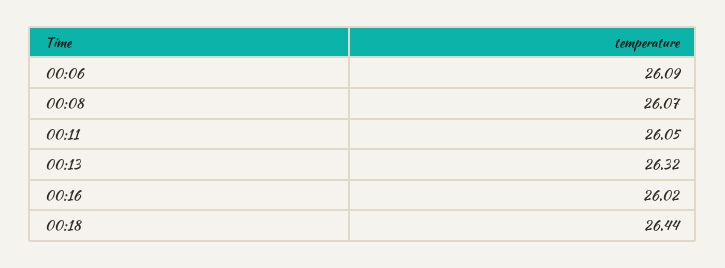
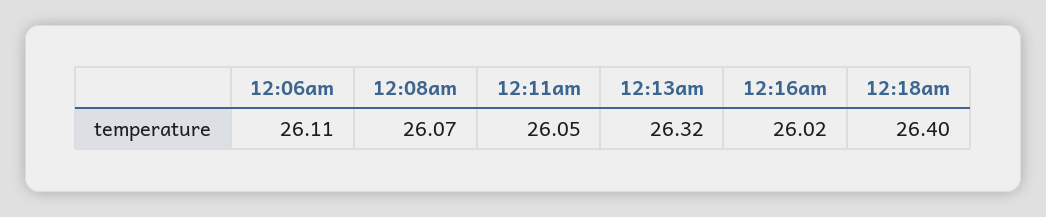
  {
-   "00:06": 26.09,
+   "00:06": 26.11,
    "00:08": 26.07,
    "00:11": 26.05,
    "00:13": 26.32,
    "00:16": 26.02,
-   "00:18": 26.44
+   "00:18": 26.4
  }

